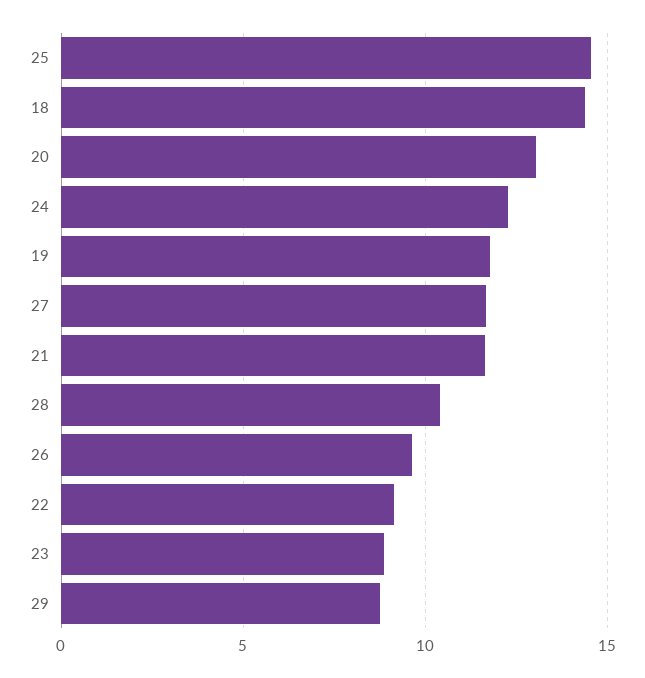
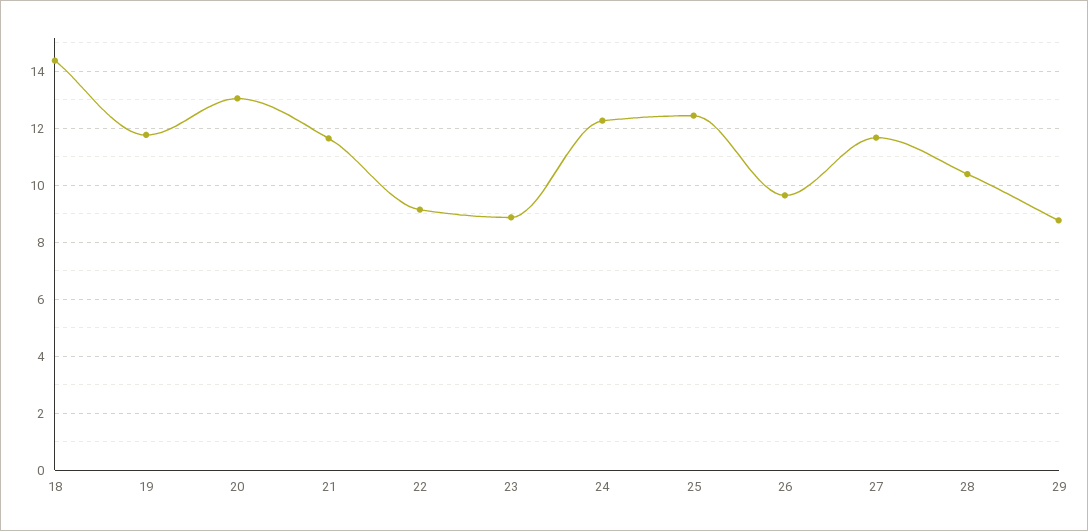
  {
-   "25": 14.5,
+   "25": 12.5,
    "18": 14.5,
    "20": 13,
    "24": 12.25,
    "19": 11.75,
    "27": 11.75,
    "21": 11.75,
    "28": 10.5,
    "26": 9.75,
    "22": 9.25,
    "23": 9,
    "29": 8.75
  }

